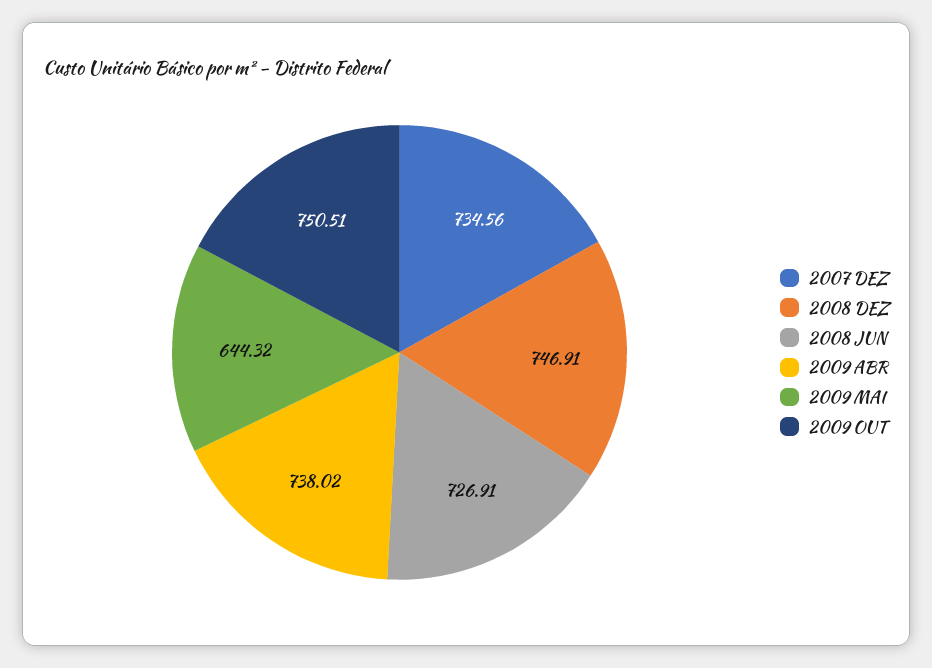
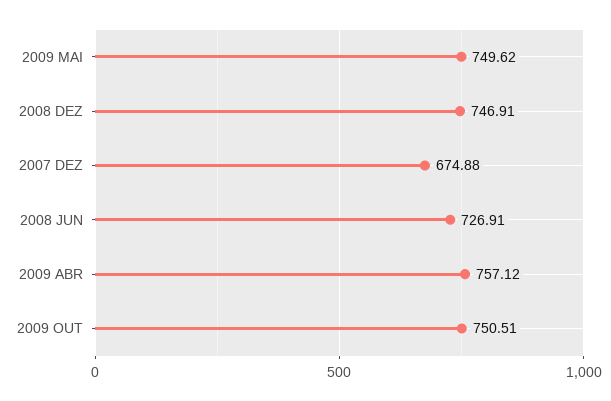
  {
-   "2007 DEZ": 734.56,
+   "2007 DEZ": 674.88,
    "2008 DEZ": 746.91,
    "2008 JUN": 726.91,
-   "2009 ABR": 738.02,
+   "2009 ABR": 757.12,
-   "2009 MAI": 644.32,
+   "2009 MAI": 749.62,
    "2009 OUT": 750.51
  }

